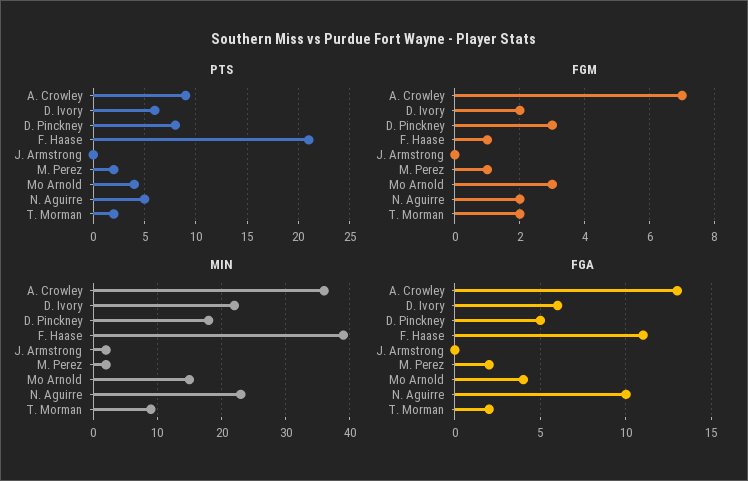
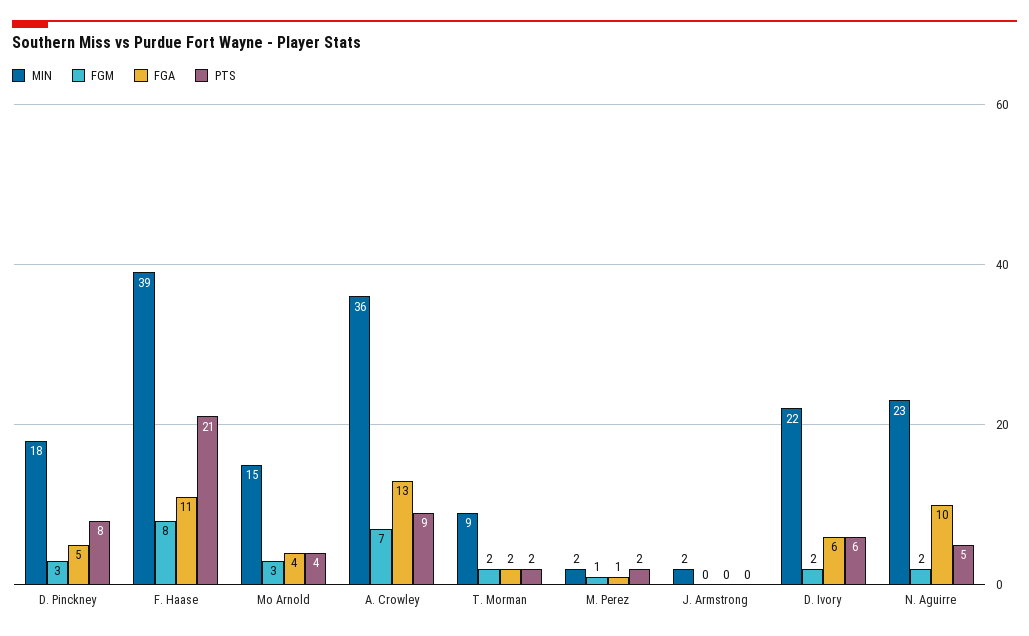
  {
    "PTS": {
      "A. Crowley": 9,
      "D. Ivory": 6,
      "D. Pinckney": 8,
      "F. Haase": 21,
      "J. Armstrong": 0,
      "M. Perez": 2,
      "Mo Arnold": 4,
      "N. Aguirre": 5,
      "T. Morman": 2
    },
    "FGM": {
      "A. Crowley": 7,
      "D. Ivory": 2,
      "D. Pinckney": 3,
-     "F. Haase": 1,
+     "F. Haase": 8,
      "J. Armstrong": 0,
      "M. Perez": 1,
      "Mo Arnold": 3,
      "N. Aguirre": 2,
      "T. Morman": 2
    },
    "MIN": {
      "A. Crowley": 36,
      "D. Ivory": 22,
      "D. Pinckney": 18,
      "F. Haase": 39,
      "J. Armstrong": 2,
      "M. Perez": 2,
      "Mo Arnold": 15,
      "N. Aguirre": 23,
      "T. Morman": 9
    },
    "FGA": {
      "A. Crowley": 13,
      "D. Ivory": 6,
      "D. Pinckney": 5,
      "F. Haase": 11,
      "J. Armstrong": 0,
-     "M. Perez": 2,
+     "M. Perez": 1,
      "Mo Arnold": 4,
      "N. Aguirre": 10,
      "T. Morman": 2
    }
  }

